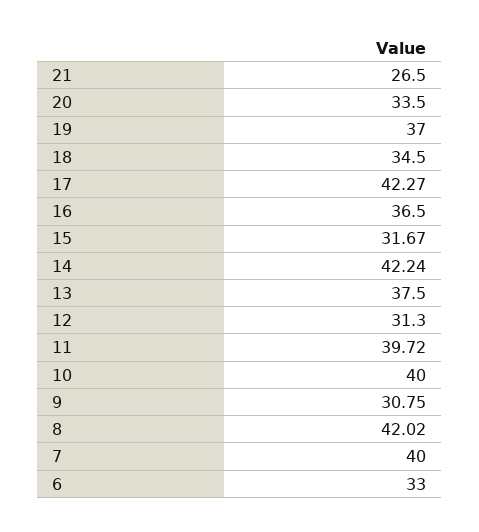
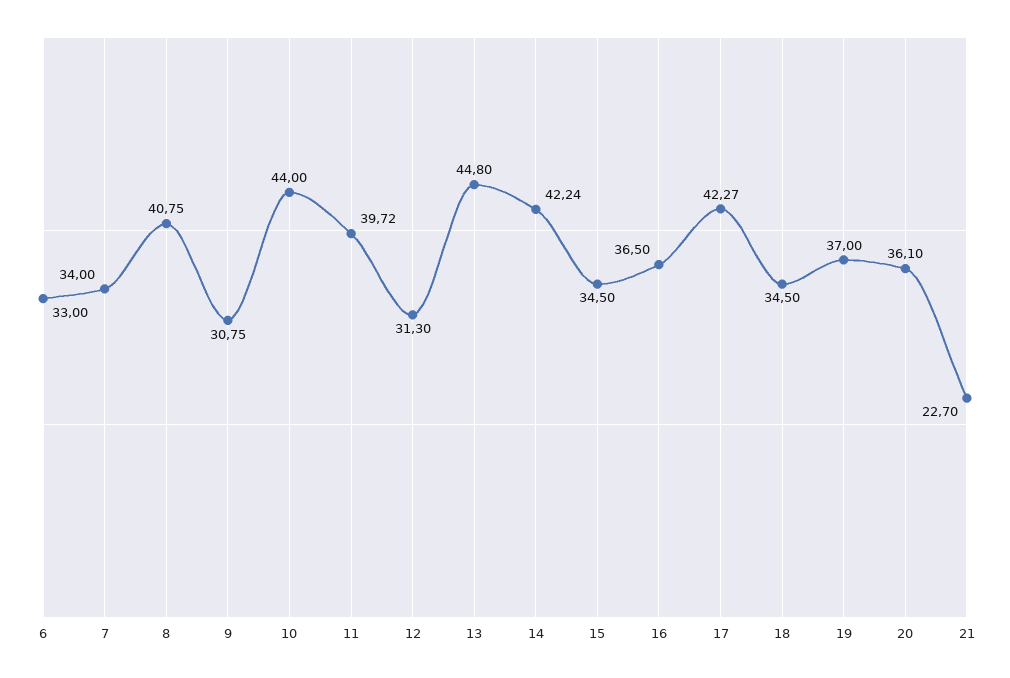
  {
-   "21": 26.5,
+   "21": 22.7,
-   "20": 33.5,
+   "20": 36.1,
    "19": 37,
    "18": 34.5,
    "17": 42.27,
    "16": 36.5,
-   "15": 31.67,
+   "15": 34.5,
    "14": 42.24,
-   "13": 37.5,
+   "13": 44.8,
    "12": 31.3,
    "11": 39.72,
-   "10": 40,
+   "10": 44,
    "9": 30.75,
-   "8": 42.02,
+   "8": 40.75,
-   "7": 40,
+   "7": 34,
    "6": 33
  }

